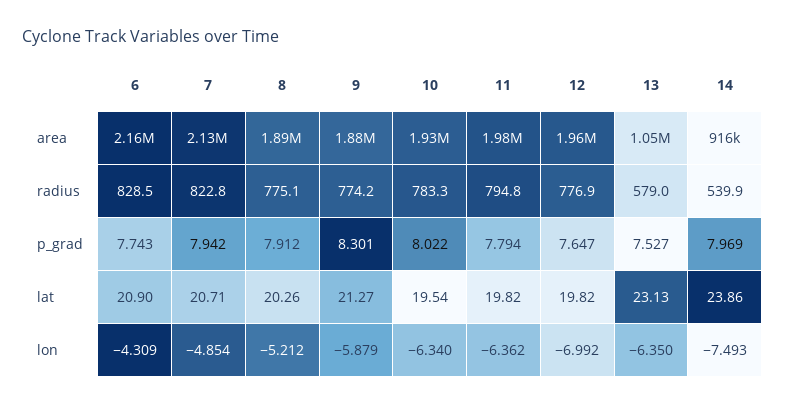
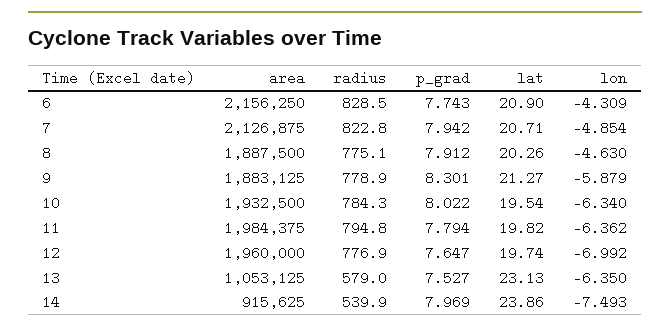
  {
    "6": {
      "area": 2156250,
      "radius": 828.5,
      "p_grad": 7.743,
      "lat": 20.9,
      "lon": -4.309
    },
    "7": {
      "area": 2126875,
      "radius": 822.8,
      "p_grad": 7.942,
      "lat": 20.71,
      "lon": -4.854
    },
    "8": {
      "area": 1887500,
      "radius": 775.1,
      "p_grad": 7.912,
      "lat": 20.26,
-     "lon": -5.212
+     "lon": -4.63
    },
    "9": {
      "area": 1883125,
-     "radius": 774.2,
+     "radius": 778.9,
      "p_grad": 8.301,
      "lat": 21.27,
      "lon": -5.879
    },
    "10": {
      "area": 1932500,
-     "radius": 783.3,
+     "radius": 784.3,
      "p_grad": 8.022,
      "lat": 19.54,
      "lon": -6.34
    },
    "11": {
      "area": 1984375,
      "radius": 794.8,
      "p_grad": 7.794,
      "lat": 19.82,
      "lon": -6.362
    },
    "12": {
      "area": 1960000,
      "radius": 776.9,
      "p_grad": 7.647,
-     "lat": 19.82,
+     "lat": 19.74,
      "lon": -6.992
    },
    "13": {
      "area": 1053125,
      "radius": 579,
      "p_grad": 7.527,
      "lat": 23.13,
      "lon": -6.35
    },
    "14": {
      "area": 915625,
      "radius": 539.9,
      "p_grad": 7.969,
      "lat": 23.86,
      "lon": -7.493
    }
  }

